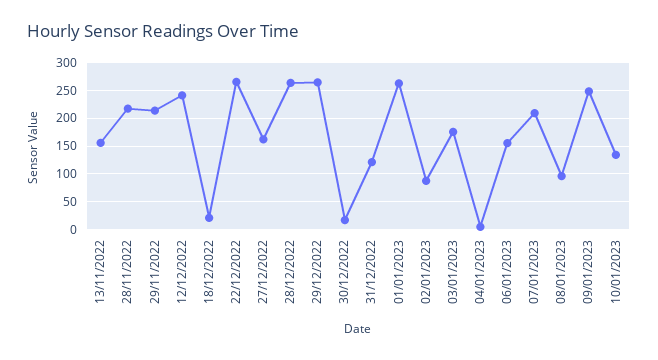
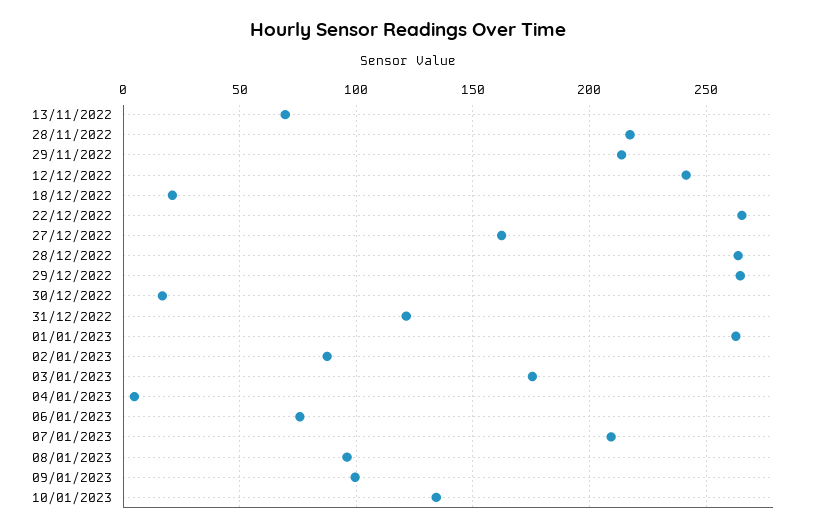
  {
-   "13/11/2022": 150,
+   "13/11/2022": 70,
    "28/11/2022": 215,
    "29/11/2022": 215,
    "12/12/2022": 240,
    "18/12/2022": 20,
    "22/12/2022": 265,
    "27/12/2022": 160,
    "28/12/2022": 265,
    "29/12/2022": 265,
    "30/12/2022": 15,
    "31/12/2022": 120,
    "01/01/2023": 265,
    "02/01/2023": 90,
    "03/01/2023": 175,
    "04/01/2023": 5,
-   "06/01/2023": 150,
+   "06/01/2023": 75,
    "07/01/2023": 210,
    "08/01/2023": 95,
-   "09/01/2023": 250,
+   "09/01/2023": 100,
    "10/01/2023": 135
  }

